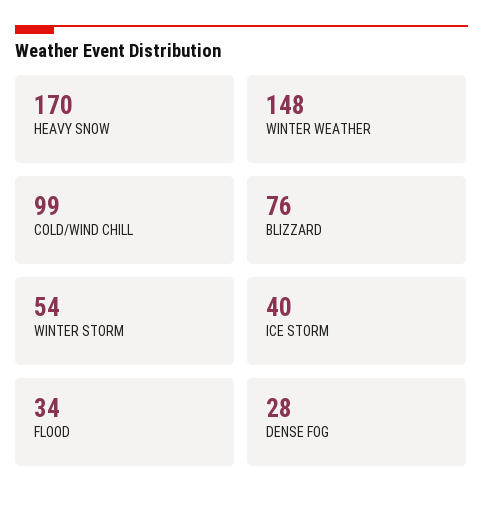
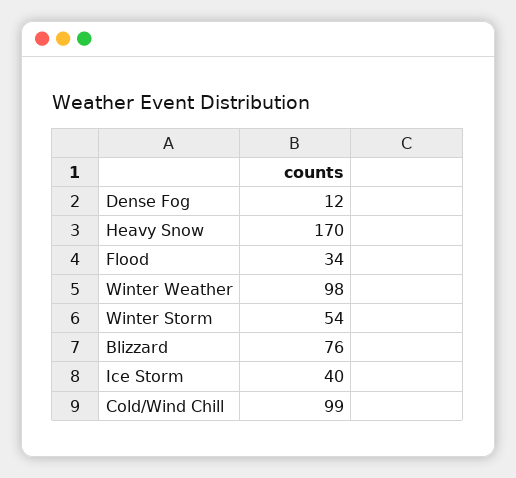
  {
    "HEAVY SNOW": 170,
-   "WINTER WEATHER": 148,
+   "WINTER WEATHER": 98,
    "COLD/WIND CHILL": 99,
    "BLIZZARD": 76,
    "WINTER STORM": 54,
    "ICE STORM": 40,
    "FLOOD": 34,
-   "DENSE FOG": 28
+   "DENSE FOG": 12
  }

